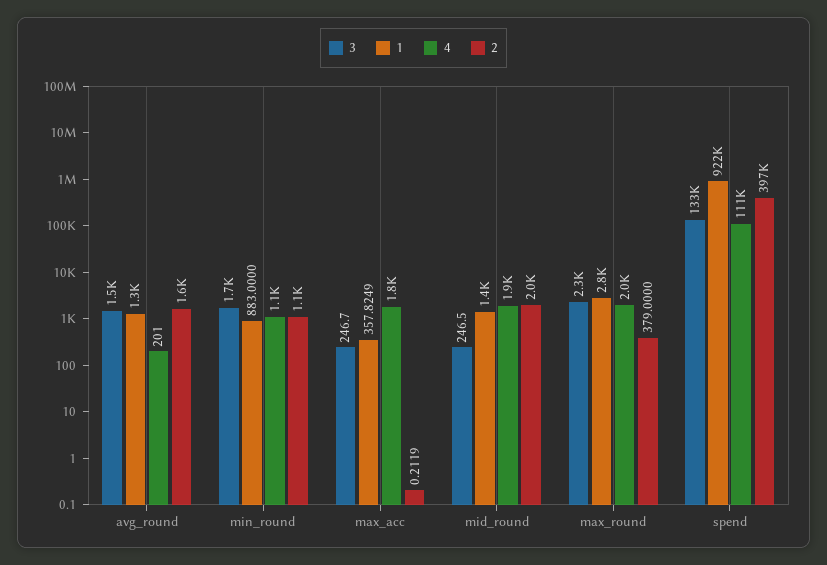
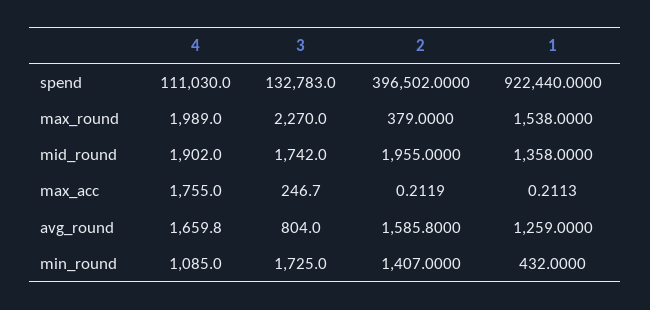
  {
    "3": {
-     "avg_round": 1500,
+     "avg_round": 804,
      "min_round": 1725,
      "max_acc": 246.7,
-     "mid_round": 246.5,
+     "mid_round": 1742,
      "max_round": 2270,
      "spend": 132783
    },
    "1": {
      "avg_round": 1259,
-     "min_round": 883,
+     "min_round": 432,
-     "max_acc": 357.8249,
+     "max_acc": 0.2113,
      "mid_round": 1358,
-     "max_round": 2800,
+     "max_round": 1538,
      "spend": 922440
    },
    "4": {
-     "avg_round": 201,
+     "avg_round": 1659.8,
      "min_round": 1085,
      "max_acc": 1755,
      "mid_round": 1902,
      "max_round": 1989,
      "spend": 111030
    },
    "2": {
      "avg_round": 1585.8,
-     "min_round": 1100,
+     "min_round": 1407,
      "max_acc": 0.2119,
      "mid_round": 1955,
      "max_round": 379,
      "spend": 396502
    }
  }

